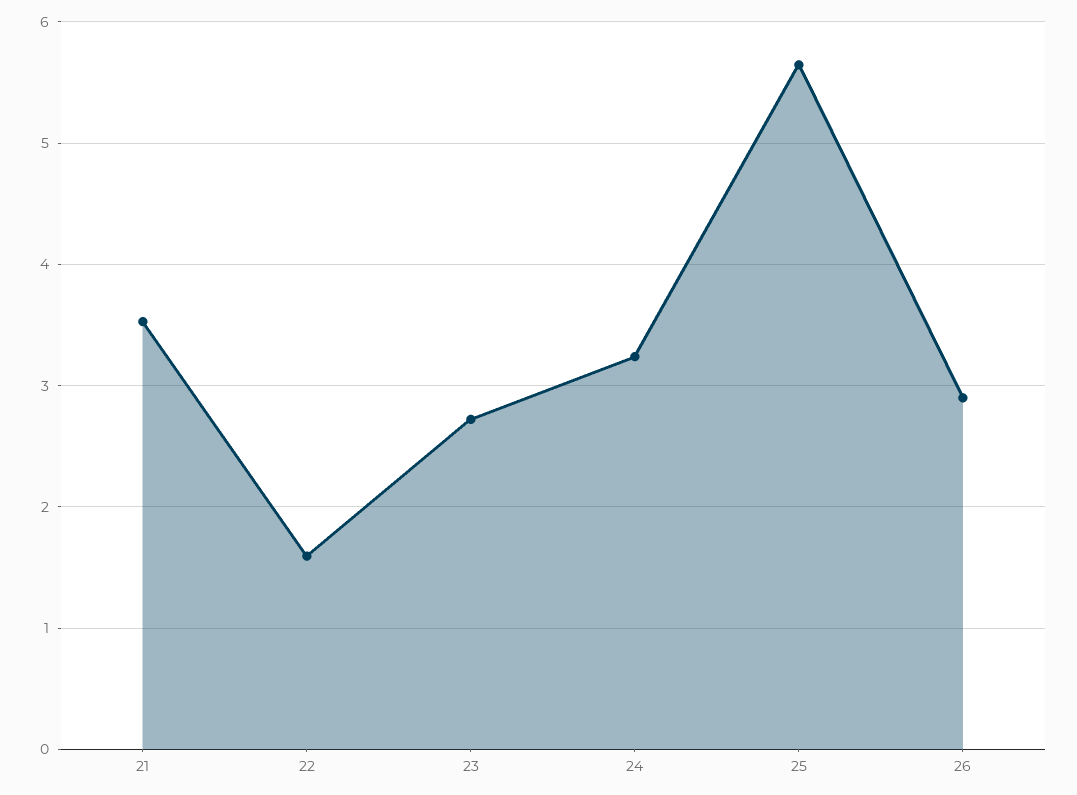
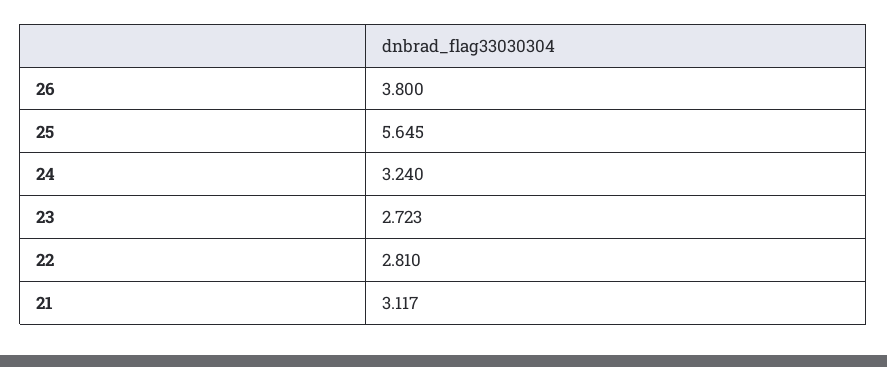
  {
-   "21": 3.5,
+   "21": 3.117,
-   "22": 1.6,
+   "22": 2.81,
    "23": 2.723,
    "24": 3.24,
    "25": 5.645,
-   "26": 2.9
+   "26": 3.8
  }

